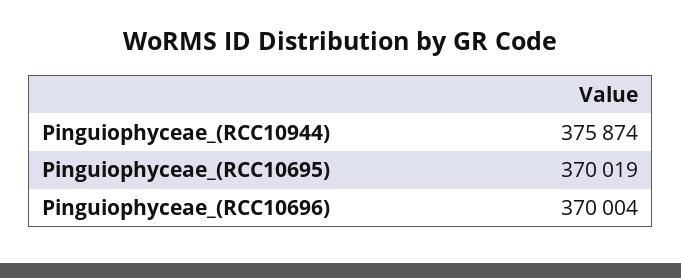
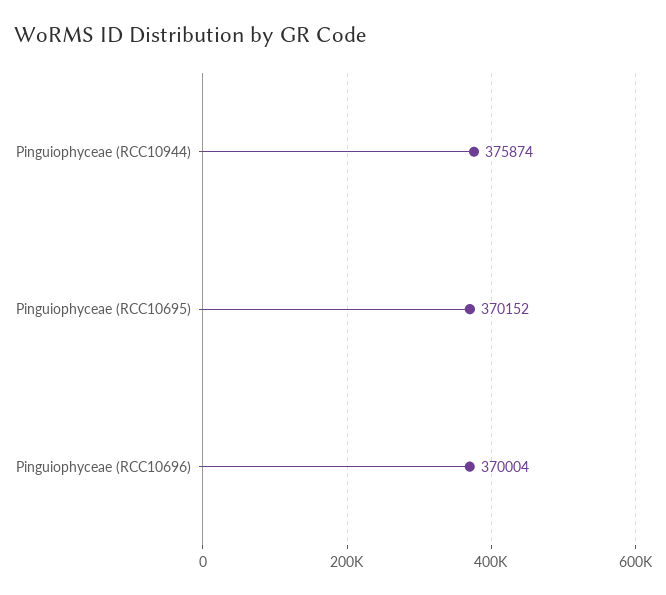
  {
    "Pinguiophyceae_(RCC10944)": 375874,
-   "Pinguiophyceae_(RCC10695)": 370019,
+   "Pinguiophyceae_(RCC10695)": 370152,
    "Pinguiophyceae_(RCC10696)": 370004
  }

